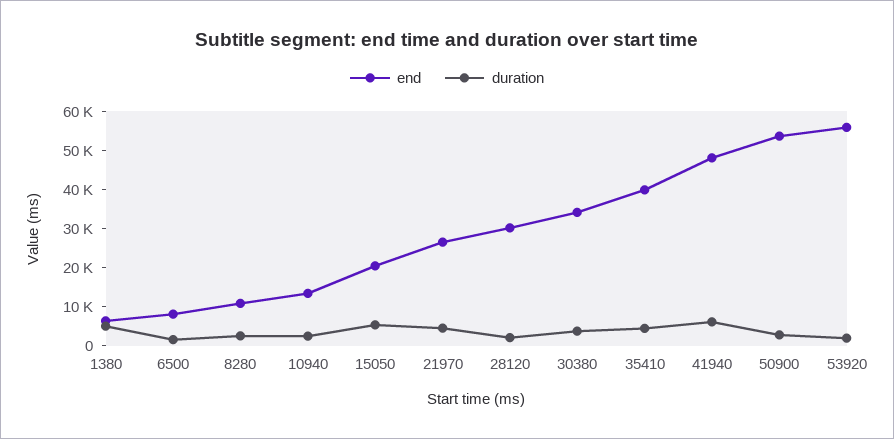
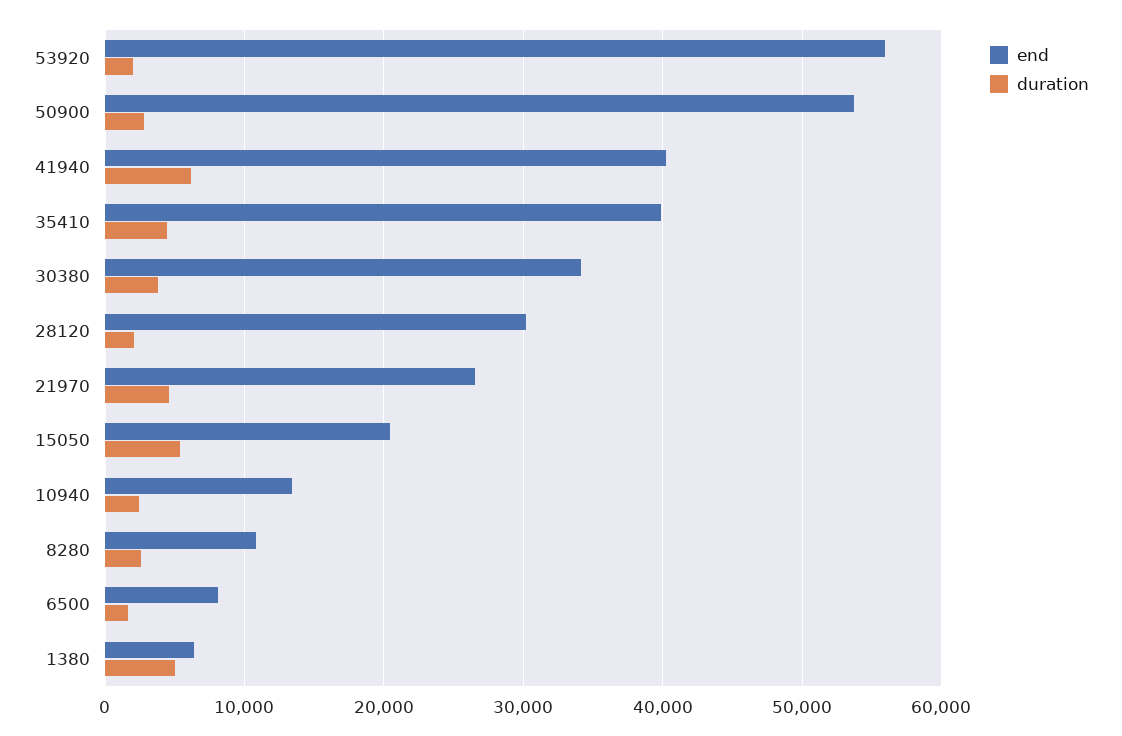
  {
    "end": {
      "1380": 6000,
      "6500": 8000,
      "8280": 11000,
      "10940": 13000,
      "15050": 20000,
      "21970": 27000,
      "28120": 30000,
      "30380": 34000,
      "35410": 40000,
-     "41940": 47500,
+     "41940": 40000,
      "50900": 54000,
      "53920": 56000
    },
    "duration": {
      "1380": 5000,
      "6500": 2000,
      "8280": 3000,
      "10940": 2000,
      "15050": 5000,
      "21970": 5000,
      "28120": 2000,
      "30380": 4000,
      "35410": 4000,
      "41940": 6000,
      "50900": 3000,
      "53920": 2000
    }
  }

